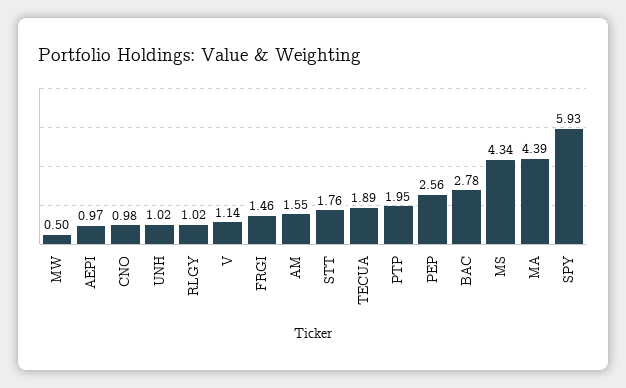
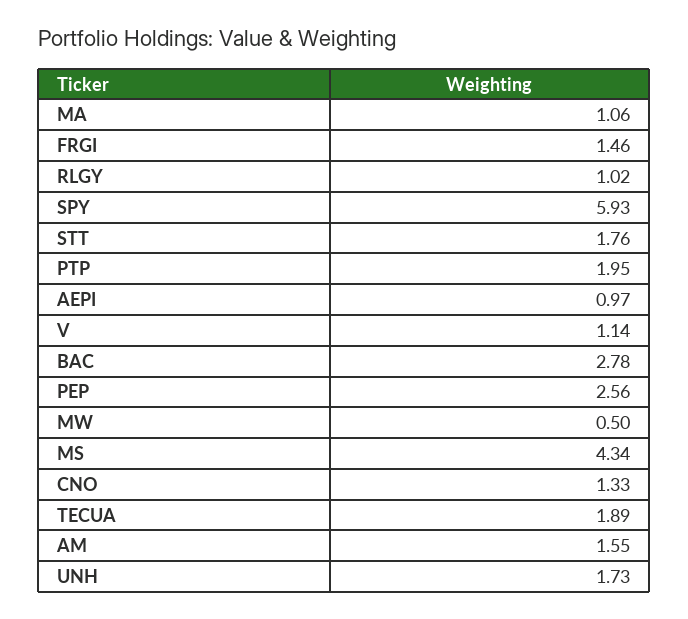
  {
    "MW": 0.5,
    "AEPI": 0.97,
-   "CNO": 0.98,
+   "CNO": 1.33,
-   "UNH": 1.02,
+   "UNH": 1.73,
    "RLGY": 1.02,
    "V": 1.14,
    "FRGI": 1.46,
    "AM": 1.55,
    "STT": 1.76,
    "TECUA": 1.89,
    "PTP": 1.95,
    "PEP": 2.56,
    "BAC": 2.78,
    "MS": 4.34,
-   "MA": 4.39,
+   "MA": 1.06,
    "SPY": 5.93
  }

